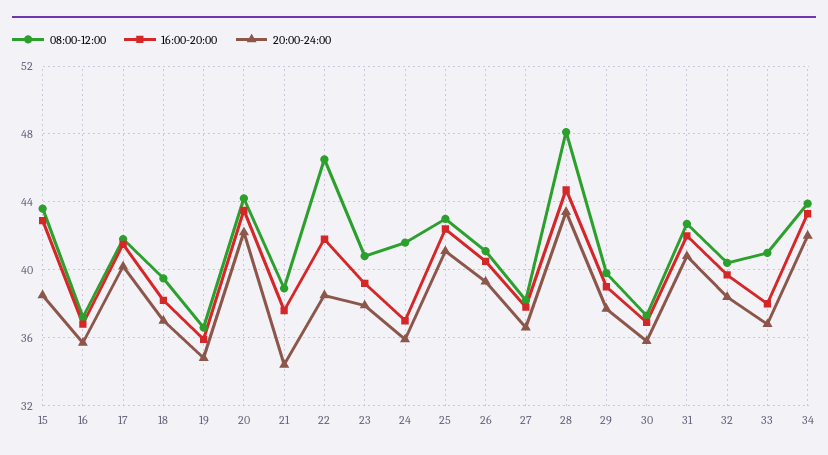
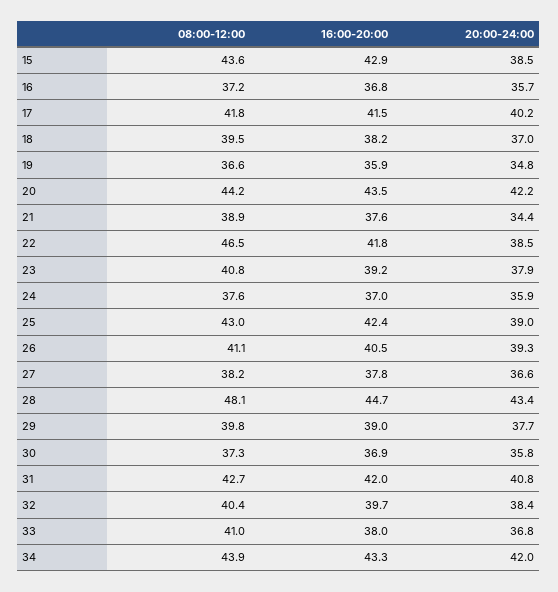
  {
    "08:00-12:00": {
      "15": 43.6,
      "16": 37.2,
      "17": 41.8,
      "18": 39.5,
      "19": 36.6,
      "20": 44.2,
      "21": 38.9,
      "22": 46.5,
      "23": 40.8,
-     "24": 41.5,
+     "24": 37.6,
      "25": 43,
      "26": 41.1,
      "27": 38.2,
      "28": 48.1,
      "29": 39.8,
      "30": 37.3,
      "31": 42.7,
      "32": 40.4,
      "33": 41,
      "34": 43.9
    },
    "16:00-20:00": {
      "15": 42.9,
      "16": 36.8,
      "17": 41.5,
      "18": 38.2,
      "19": 35.9,
      "20": 43.5,
      "21": 37.6,
      "22": 41.8,
      "23": 39.2,
      "24": 37,
      "25": 42.4,
      "26": 40.5,
      "27": 37.8,
      "28": 44.7,
      "29": 39,
      "30": 36.9,
      "31": 42,
      "32": 39.7,
      "33": 38,
      "34": 43.3
    },
    "20:00-24:00": {
      "15": 38.5,
      "16": 35.7,
      "17": 40.2,
      "18": 37,
      "19": 34.8,
      "20": 42.2,
      "21": 34.4,
      "22": 38.5,
      "23": 37.9,
      "24": 35.9,
-     "25": 41,
+     "25": 39,
      "26": 39.3,
      "27": 36.6,
      "28": 43.4,
      "29": 37.7,
      "30": 35.8,
      "31": 40.8,
      "32": 38.4,
      "33": 36.8,
      "34": 42
    }
  }

